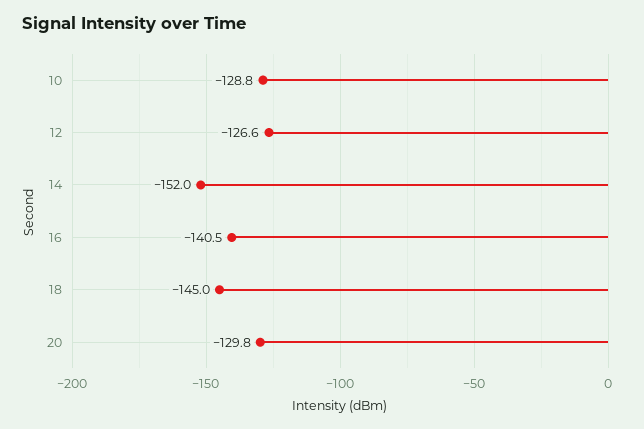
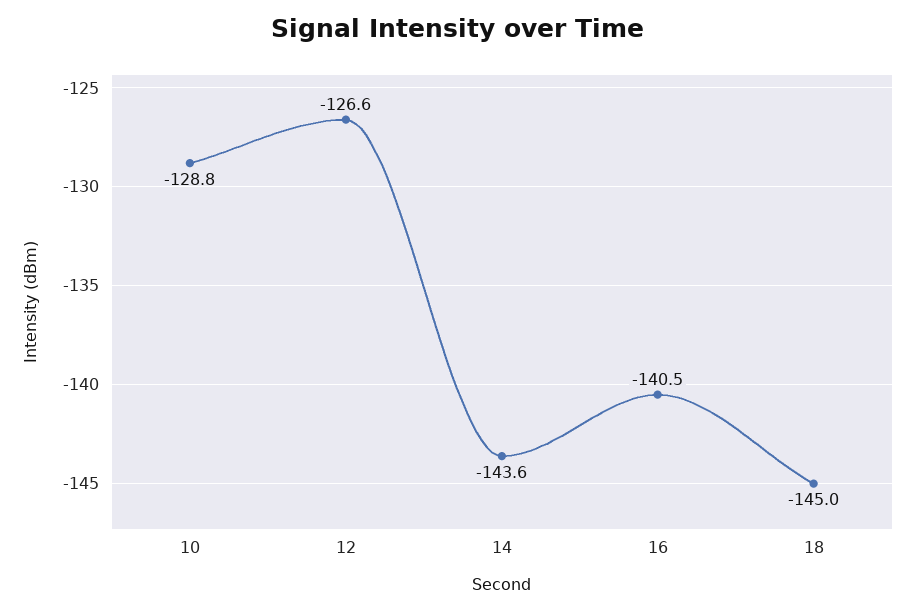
  {
    "10": -128.8,
    "12": -126.6,
-   "14": -152,
+   "14": -143.6,
    "16": -140.5,
-   "18": -145,
+   "18": -145
-   "20": -129.8
  }

